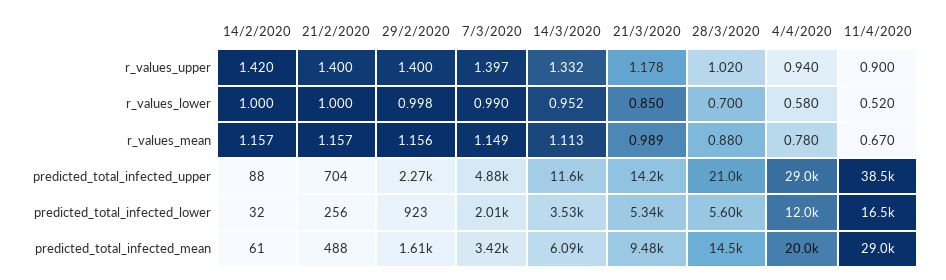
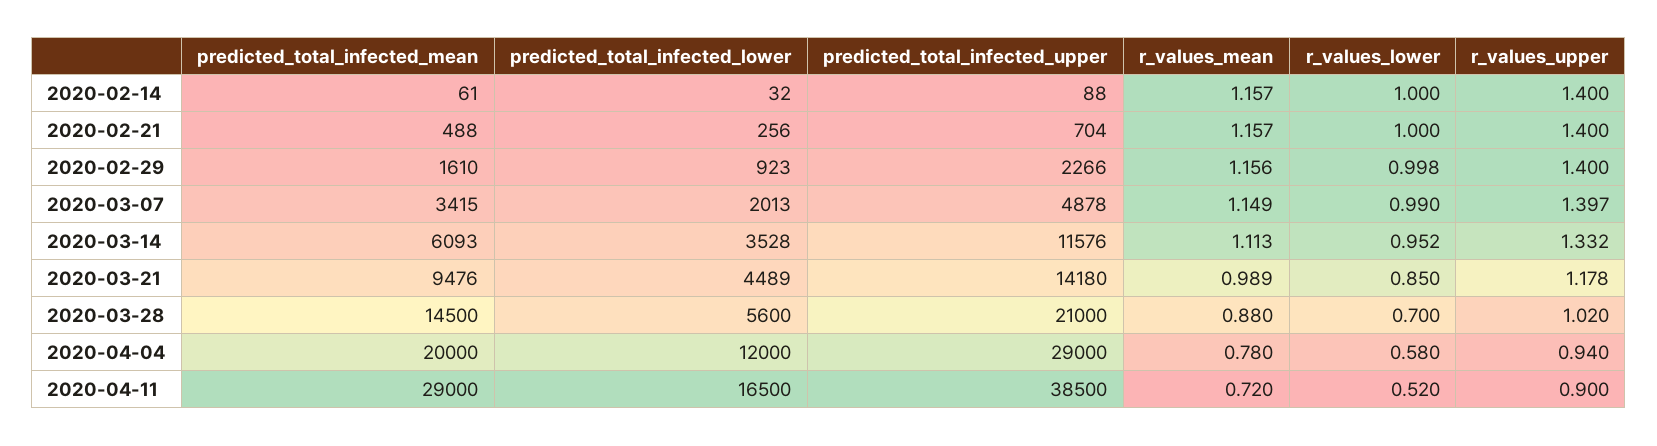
  {
    "14/2/2020": {
-     "r_values_upper": 1.42,
+     "r_values_upper": 1.4,
      "r_values_lower": 1,
      "r_values_mean": 1.157,
      "predicted_total_infected_upper": 88,
      "predicted_total_infected_lower": 32,
      "predicted_total_infected_mean": 61
    },
    "21/2/2020": {
      "r_values_upper": 1.4,
      "r_values_lower": 1,
      "r_values_mean": 1.157,
      "predicted_total_infected_upper": 704,
      "predicted_total_infected_lower": 256,
      "predicted_total_infected_mean": 488
    },
    "29/2/2020": {
      "r_values_upper": 1.4,
      "r_values_lower": 0.998,
      "r_values_mean": 1.156,
      "predicted_total_infected_upper": 2266,
      "predicted_total_infected_lower": 923,
      "predicted_total_infected_mean": 1610
    },
    "7/3/2020": {
      "r_values_upper": 1.397,
      "r_values_lower": 0.99,
      "r_values_mean": 1.149,
      "predicted_total_infected_upper": 4878,
      "predicted_total_infected_lower": 2013,
      "predicted_total_infected_mean": 3415
    },
    "14/3/2020": {
      "r_values_upper": 1.332,
      "r_values_lower": 0.952,
      "r_values_mean": 1.113,
      "predicted_total_infected_upper": 11576,
      "predicted_total_infected_lower": 3528,
      "predicted_total_infected_mean": 6093
    },
    "21/3/2020": {
      "r_values_upper": 1.178,
      "r_values_lower": 0.85,
      "r_values_mean": 0.989,
      "predicted_total_infected_upper": 14180,
-     "predicted_total_infected_lower": 5340,
+     "predicted_total_infected_lower": 4489,
      "predicted_total_infected_mean": 9476
    },
    "28/3/2020": {
      "r_values_upper": 1.02,
      "r_values_lower": 0.7,
      "r_values_mean": 0.88,
      "predicted_total_infected_upper": 21000,
      "predicted_total_infected_lower": 5600,
      "predicted_total_infected_mean": 14500
    },
    "4/4/2020": {
      "r_values_upper": 0.94,
      "r_values_lower": 0.58,
      "r_values_mean": 0.78,
      "predicted_total_infected_upper": 29000,
      "predicted_total_infected_lower": 12000,
      "predicted_total_infected_mean": 20000
    },
    "11/4/2020": {
      "r_values_upper": 0.9,
      "r_values_lower": 0.52,
-     "r_values_mean": 0.67,
+     "r_values_mean": 0.72,
      "predicted_total_infected_upper": 38500,
      "predicted_total_infected_lower": 16500,
      "predicted_total_infected_mean": 29000
    }
  }

